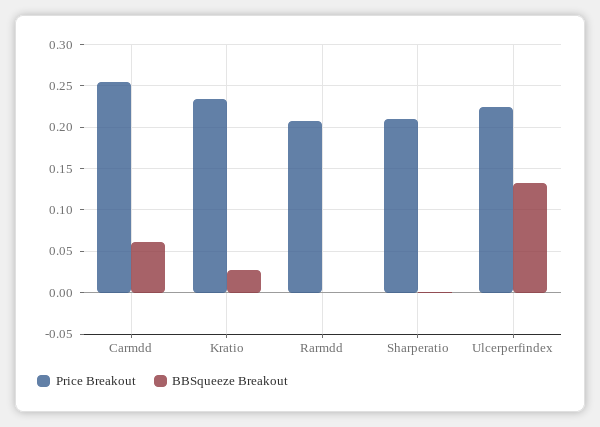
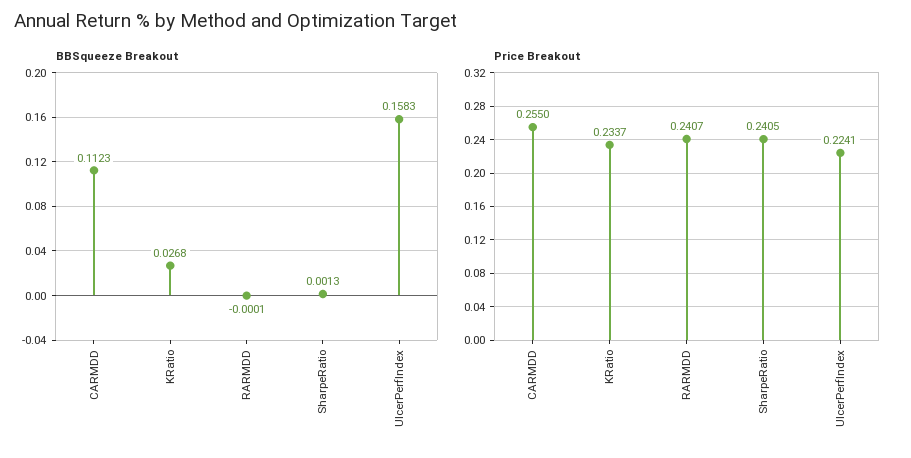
  {
    "Price Breakout": {
      "Carmdd": 0.255,
      "Kratio": 0.2337,
-     "Rarmdd": 0.21,
+     "Rarmdd": 0.2407,
-     "Sharperatio": 0.21,
+     "Sharperatio": 0.2405,
      "Ulcerperfindex": 0.2241
    },
    "BBSqueeze Breakout": {
-     "Carmdd": 0.06,
+     "Carmdd": 0.1123,
      "Kratio": 0.0268,
      "Rarmdd": -0.0001,
      "Sharperatio": 0.0013,
-     "Ulcerperfindex": 0.13
+     "Ulcerperfindex": 0.1583
    }
  }

